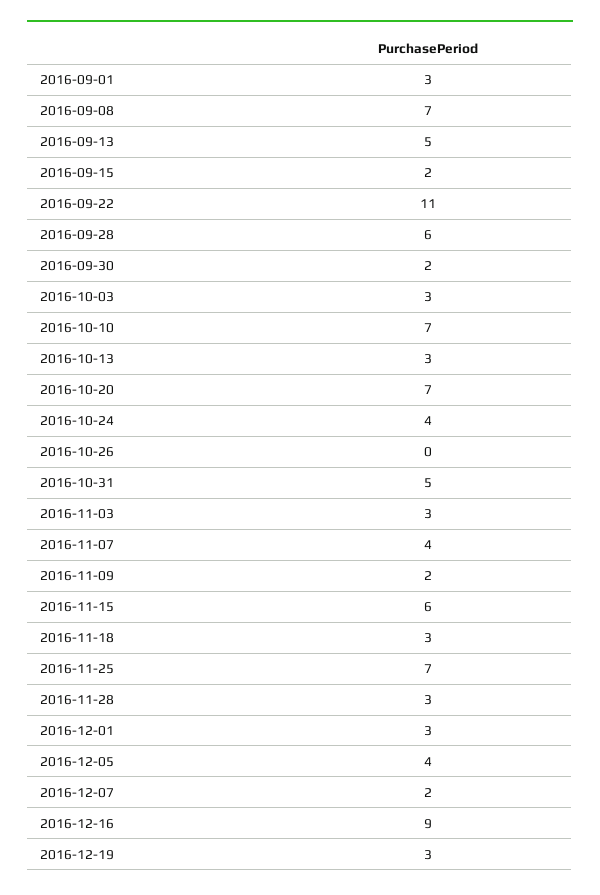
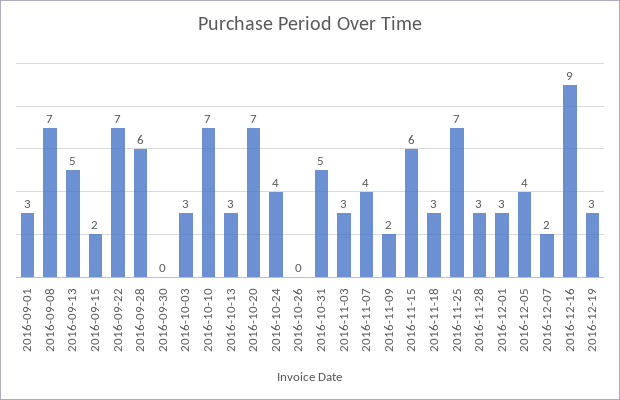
  {
    "2016-09-01": 3,
    "2016-09-08": 7,
    "2016-09-13": 5,
    "2016-09-15": 2,
-   "2016-09-22": 11,
+   "2016-09-22": 7,
    "2016-09-28": 6,
-   "2016-09-30": 2,
+   "2016-09-30": 0,
    "2016-10-03": 3,
    "2016-10-10": 7,
    "2016-10-13": 3,
    "2016-10-20": 7,
    "2016-10-24": 4,
    "2016-10-26": 0,
    "2016-10-31": 5,
    "2016-11-03": 3,
    "2016-11-07": 4,
    "2016-11-09": 2,
    "2016-11-15": 6,
    "2016-11-18": 3,
    "2016-11-25": 7,
    "2016-11-28": 3,
    "2016-12-01": 3,
    "2016-12-05": 4,
    "2016-12-07": 2,
    "2016-12-16": 9,
    "2016-12-19": 3
  }

